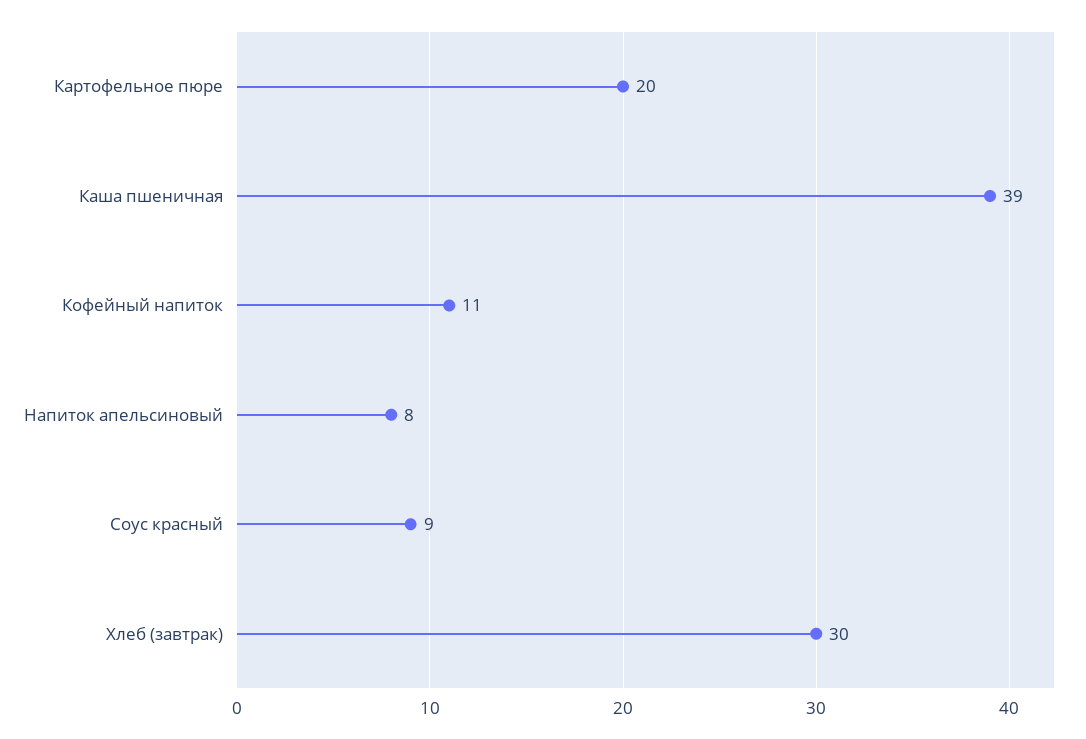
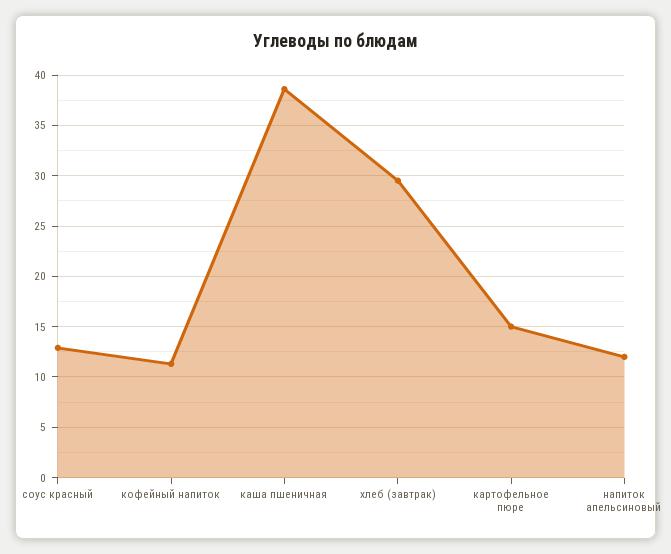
  {
-   "Картофельное пюре": 20,
+   "Картофельное пюре": 15,
    "Каша пшеничная": 39,
    "Кофейный напиток": 11,
-   "Напиток апельсиновый": 8,
+   "Напиток апельсиновый": 12,
-   "Соус красный": 9,
+   "Соус красный": 13,
    "Хлеб (завтрак)": 30
  }

